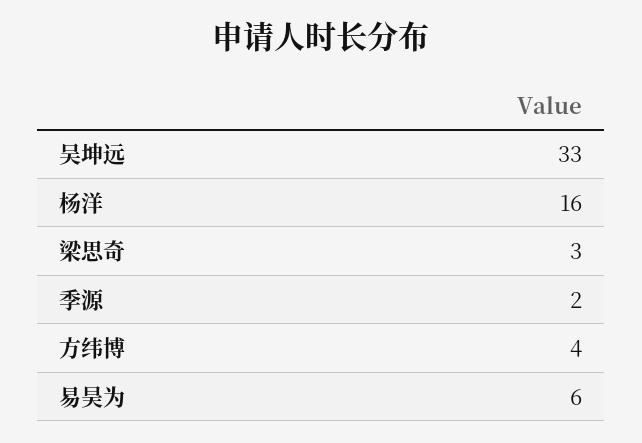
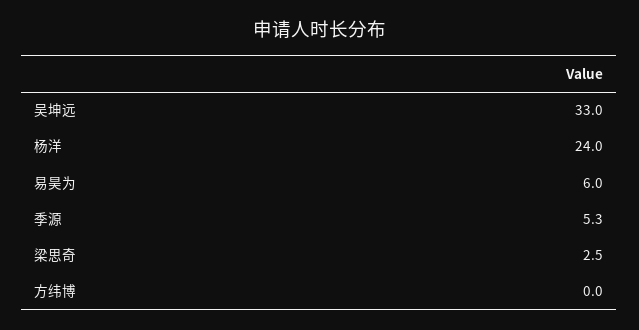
  {
    "吴坤远": 33,
-   "杨洋": 16,
+   "杨洋": 24,
    "梁思奇": 2.5,
-   "季源": 2,
+   "季源": 5.3,
-   "方纬博": 4,
+   "方纬博": 0,
    "易昊为": 6
  }

